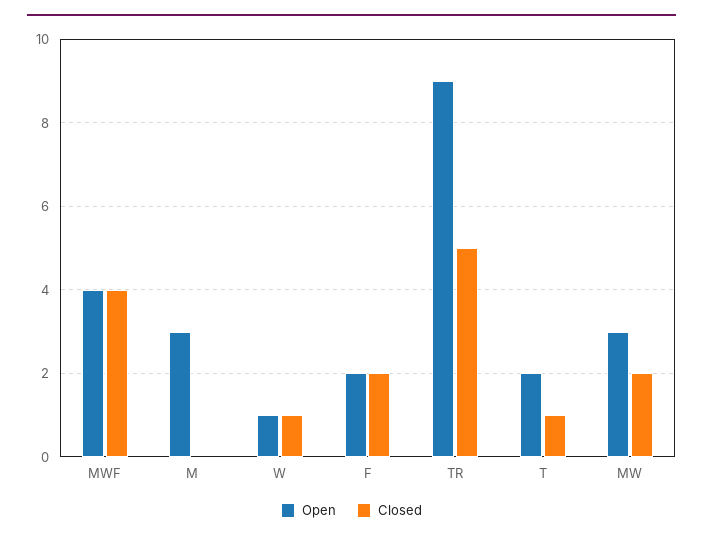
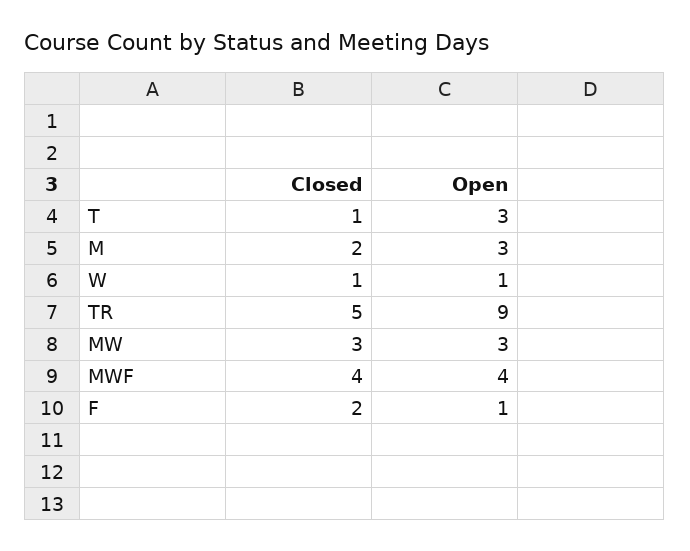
  {
    "Open": {
      "MWF": 4,
      "M": 3,
      "W": 1,
-     "F": 2,
+     "F": 1,
      "TR": 9,
-     "T": 2,
+     "T": 3,
      "MW": 3
    },
    "Closed": {
      "MWF": 4,
-     "M": 0,
+     "M": 2,
      "W": 1,
      "F": 2,
      "TR": 5,
      "T": 1,
-     "MW": 2
+     "MW": 3
    }
  }

